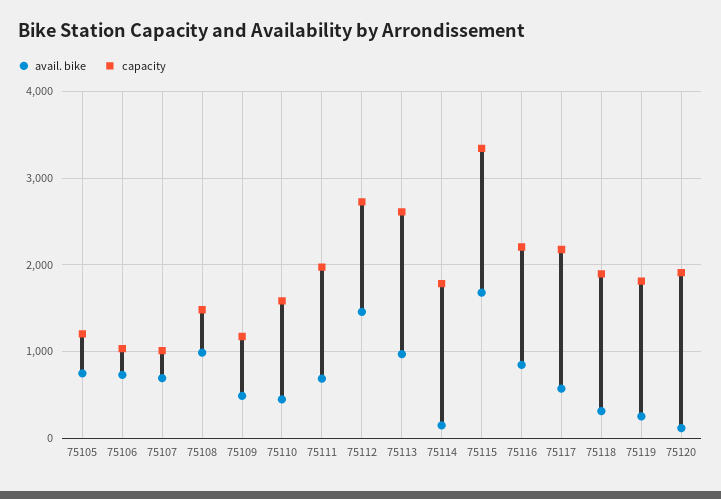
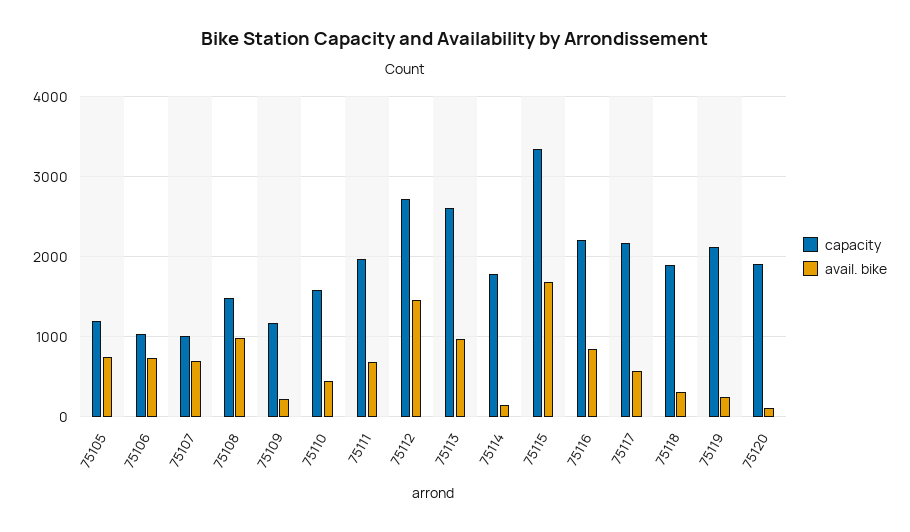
  {
    "avail. bike": {
      "75105": 700,
      "75106": 700,
      "75107": 700,
      "75108": 1000,
-     "75109": 500,
+     "75109": 200,
      "75110": 400,
      "75111": 700,
      "75112": 1500,
      "75113": 1000,
      "75114": 100,
      "75115": 1700,
      "75116": 800,
      "75117": 600,
      "75118": 300,
      "75119": 300,
      "75120": 100
    },
    "capacity": {
      "75105": 1200,
      "75106": 1000,
      "75107": 1000,
      "75108": 1500,
      "75109": 1200,
      "75110": 1600,
      "75111": 2000,
      "75112": 2700,
      "75113": 2600,
      "75114": 1800,
      "75115": 3300,
      "75116": 2200,
      "75117": 2200,
      "75118": 1900,
-     "75119": 1800,
+     "75119": 2100,
      "75120": 1900
    }
  }

